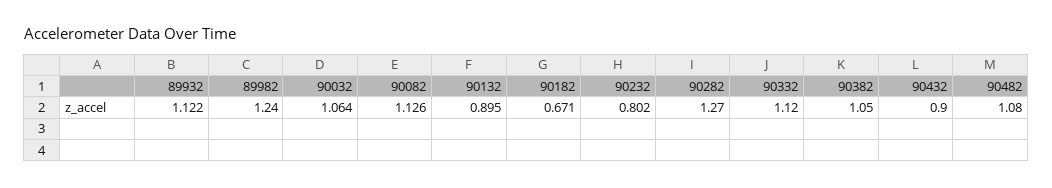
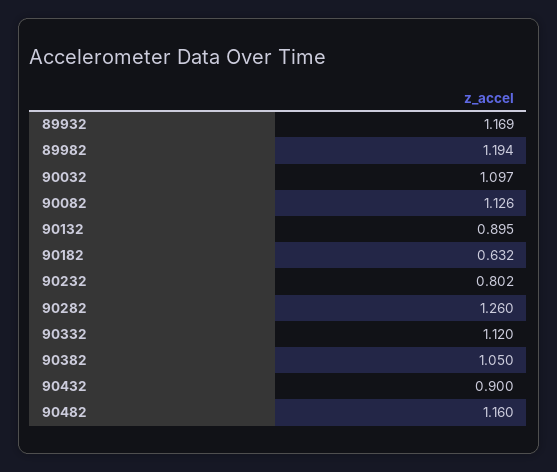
  {
-   "89932": 1.122,
+   "89932": 1.169,
-   "89982": 1.24,
+   "89982": 1.194,
-   "90032": 1.064,
+   "90032": 1.097,
    "90082": 1.126,
    "90132": 0.895,
-   "90182": 0.671,
+   "90182": 0.632,
    "90232": 0.802,
-   "90282": 1.27,
+   "90282": 1.26,
    "90332": 1.12,
    "90382": 1.05,
    "90432": 0.9,
-   "90482": 1.08
+   "90482": 1.16
  }

